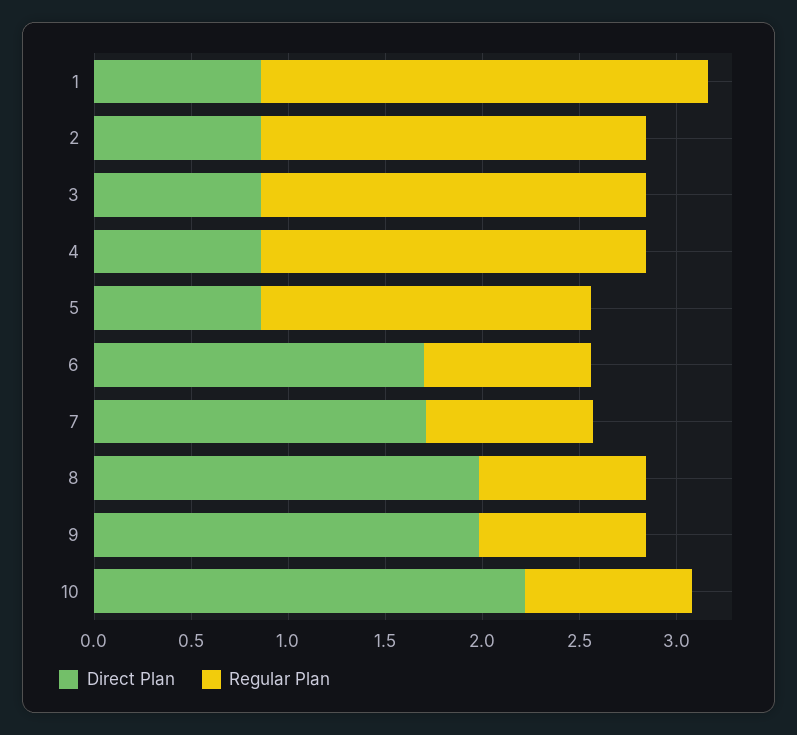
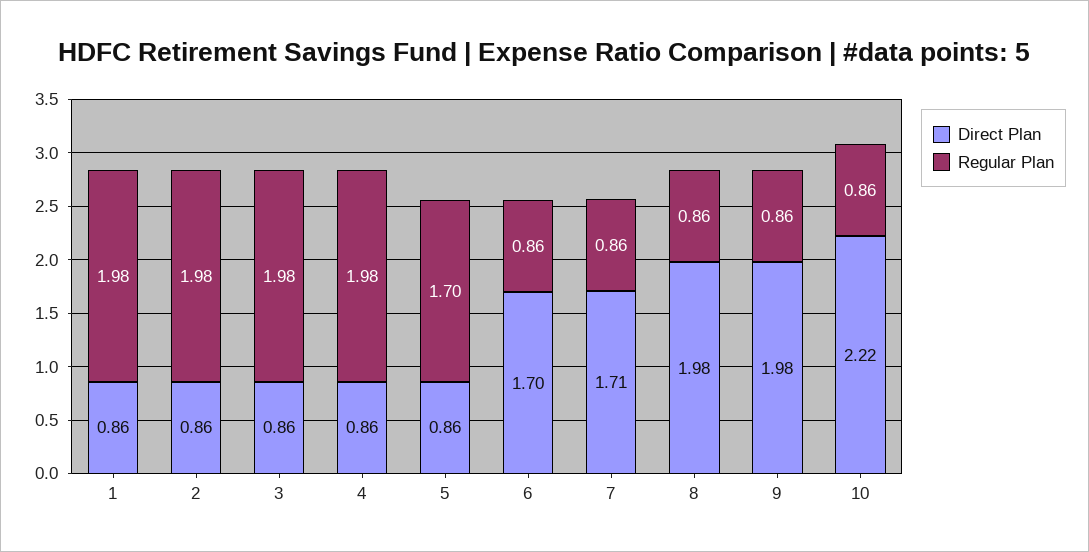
  {
    "Direct Plan": {
      "1": 0.86,
      "2": 0.86,
      "3": 0.86,
      "4": 0.86,
      "5": 0.86,
      "6": 1.7,
      "7": 1.71,
      "8": 1.98,
      "9": 1.98,
      "10": 2.22
    },
    "Regular Plan": {
-     "1": 2.3,
+     "1": 1.98,
      "2": 1.98,
      "3": 1.98,
      "4": 1.98,
      "5": 1.7,
      "6": 0.86,
      "7": 0.86,
      "8": 0.86,
      "9": 0.86,
      "10": 0.86
    }
  }

